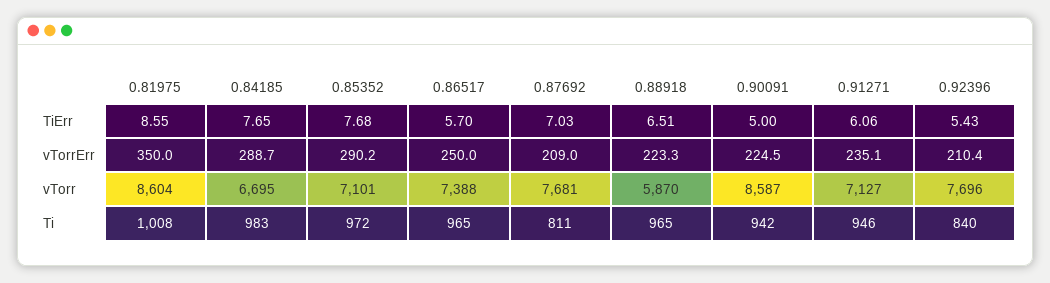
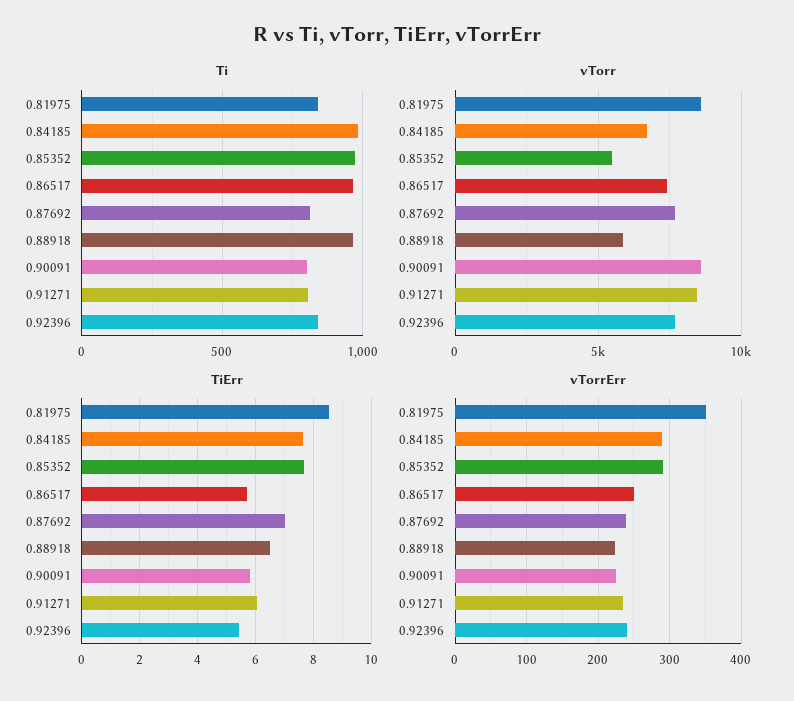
  {
    "TiErr": {
      "0.81975": 8.55,
      "0.84185": 7.65,
      "0.85352": 7.68,
      "0.86517": 5.7,
      "0.87692": 7.03,
      "0.88918": 6.51,
-     "0.90091": 5,
+     "0.90091": 5.75,
      "0.91271": 6.06,
      "0.92396": 5.43
    },
    "vTorrErr": {
      "0.81975": 350,
      "0.84185": 288.7,
      "0.85352": 290.2,
      "0.86517": 250,
-     "0.87692": 209,
+     "0.87692": 240,
      "0.88918": 223.3,
      "0.90091": 224.5,
      "0.91271": 235.1,
-     "0.92396": 210.4
+     "0.92396": 240
    },
    "vTorr": {
      "0.81975": 8604,
      "0.84185": 6695,
-     "0.85352": 7101,
+     "0.85352": 5500,
      "0.86517": 7388,
      "0.87692": 7681,
      "0.88918": 5870,
      "0.90091": 8587,
-     "0.91271": 7127,
+     "0.91271": 8500,
      "0.92396": 7696
    },
    "Ti": {
-     "0.81975": 1008,
+     "0.81975": 850,
      "0.84185": 983,
      "0.85352": 972,
      "0.86517": 965,
      "0.87692": 811,
      "0.88918": 965,
-     "0.90091": 942,
+     "0.90091": 800,
-     "0.91271": 946,
+     "0.91271": 800,
      "0.92396": 840
    }
  }

